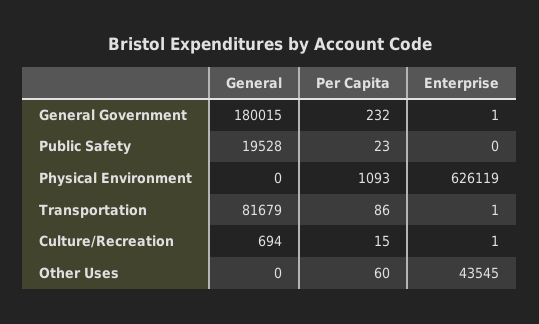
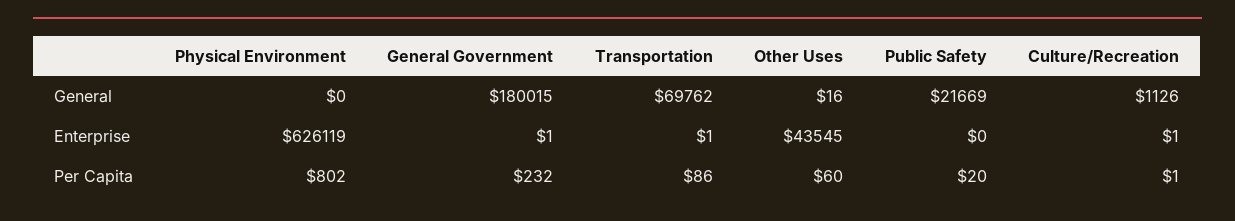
  {
    "General": {
      "General Government": 180015,
-     "Public Safety": 19528,
+     "Public Safety": 21669,
      "Physical Environment": 0,
-     "Transportation": 81679,
+     "Transportation": 69762,
-     "Culture/Recreation": 694,
+     "Culture/Recreation": 1126,
-     "Other Uses": 0
+     "Other Uses": 16
    },
    "Per Capita": {
      "General Government": 232,
-     "Public Safety": 23,
+     "Public Safety": 20,
-     "Physical Environment": 1093,
+     "Physical Environment": 802,
      "Transportation": 86,
-     "Culture/Recreation": 15,
+     "Culture/Recreation": 1,
      "Other Uses": 60
    },
    "Enterprise": {
      "General Government": 1,
      "Public Safety": 0,
      "Physical Environment": 626119,
      "Transportation": 1,
      "Culture/Recreation": 1,
      "Other Uses": 43545
    }
  }

